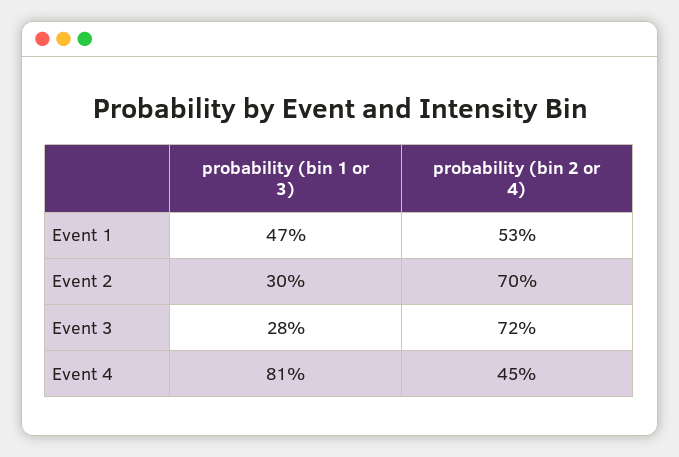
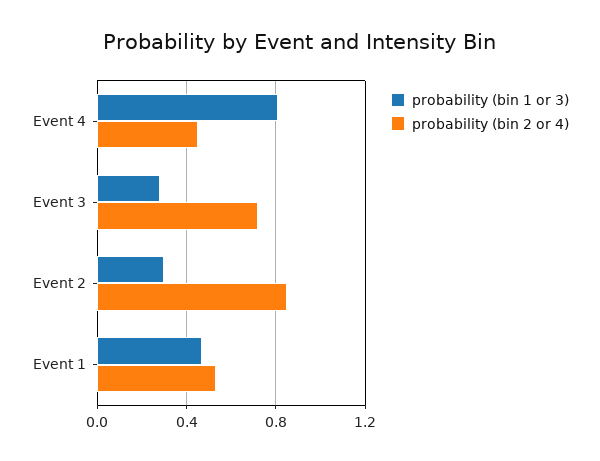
  {
    "probability (bin 1 or 3)": {
      "Event 1": 0.47,
      "Event 2": 0.3,
      "Event 3": 0.28,
      "Event 4": 0.81
    },
    "probability (bin 2 or 4)": {
      "Event 1": 0.53,
-     "Event 2": 0.7,
+     "Event 2": 0.85,
      "Event 3": 0.72,
      "Event 4": 0.45
    }
  }

